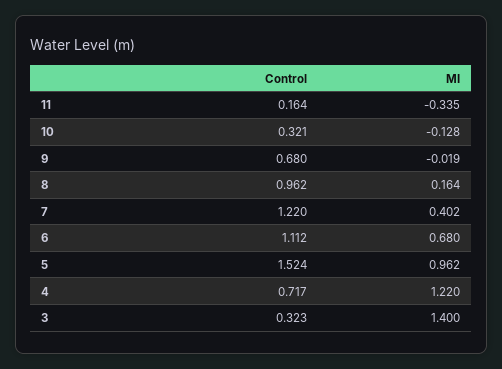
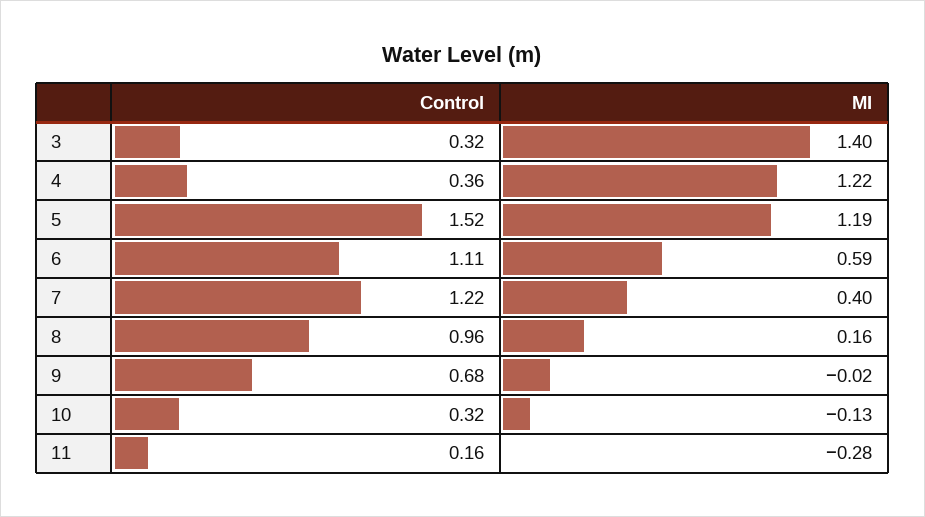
  {
    "Control": {
      "11": 0.164,
      "10": 0.321,
      "9": 0.68,
      "8": 0.962,
      "7": 1.22,
      "6": 1.112,
      "5": 1.524,
-     "4": 0.717,
+     "4": 0.36,
      "3": 0.323
    },
    "MI": {
-     "11": -0.335,
+     "11": -0.28,
      "10": -0.128,
      "9": -0.019,
      "8": 0.164,
      "7": 0.402,
-     "6": 0.68,
+     "6": 0.59,
-     "5": 0.962,
+     "5": 1.19,
      "4": 1.22,
      "3": 1.4
    }
  }

